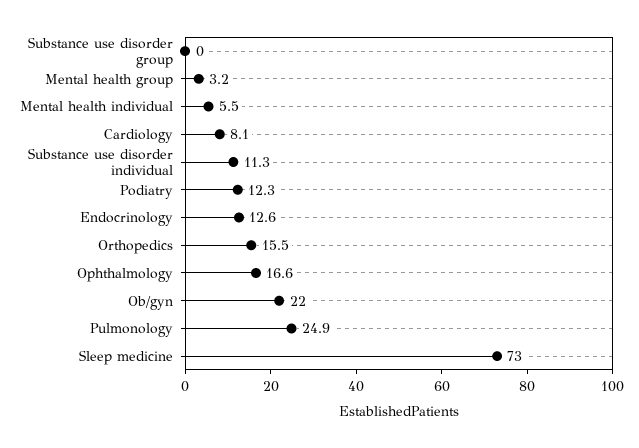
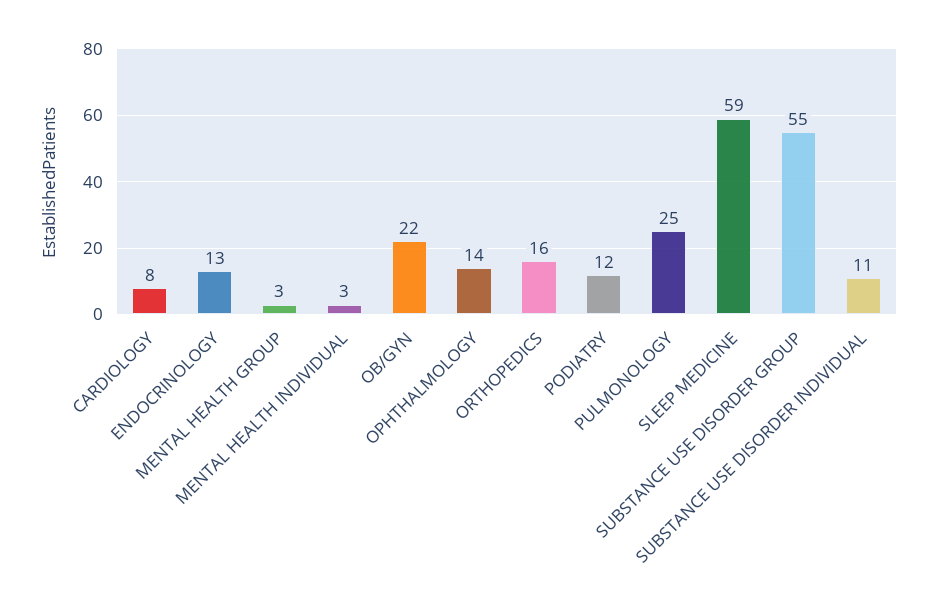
  {
-   "Substance use disorder group": 0,
+   "Substance use disorder group": 55,
    "Mental health group": 3.2,
-   "Mental health individual": 5.5,
+   "Mental health individual": 3,
    "Cardiology": 8.1,
    "Substance use disorder individual": 11.3,
    "Podiatry": 12.3,
    "Endocrinology": 12.6,
    "Orthopedics": 15.5,
-   "Ophthalmology": 16.6,
+   "Ophthalmology": 14,
    "Ob/gyn": 22,
    "Pulmonology": 24.9,
-   "Sleep medicine": 73
+   "Sleep medicine": 59
  }

